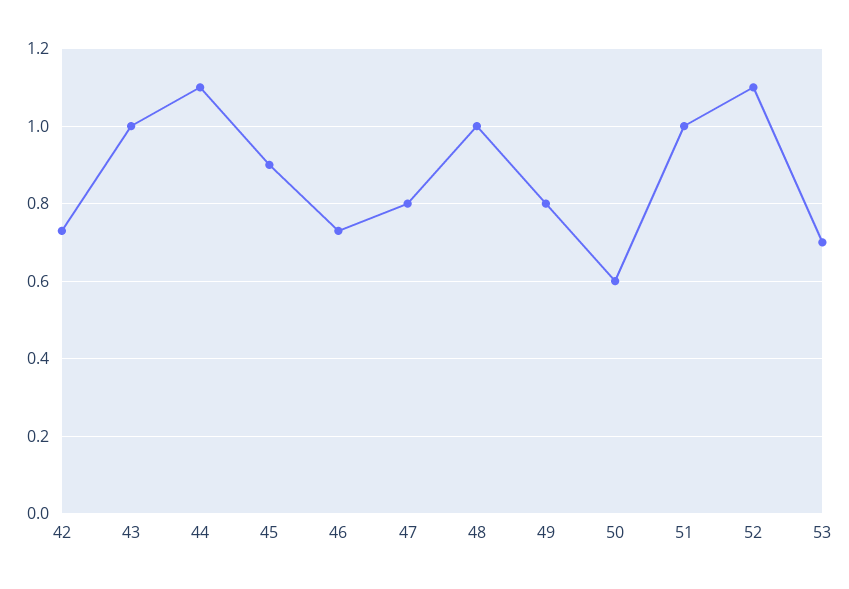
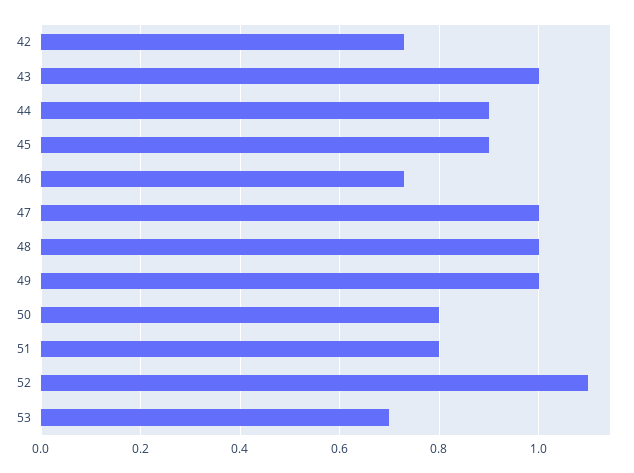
  {
    "42": 0.75,
    "43": 1,
-   "44": 1.1,
+   "44": 0.9,
    "45": 0.9,
    "46": 0.75,
-   "47": 0.8,
+   "47": 1,
    "48": 1,
-   "49": 0.8,
+   "49": 1,
-   "50": 0.6,
+   "50": 0.8,
-   "51": 1,
+   "51": 0.8,
    "52": 1.1,
    "53": 0.7
  }

